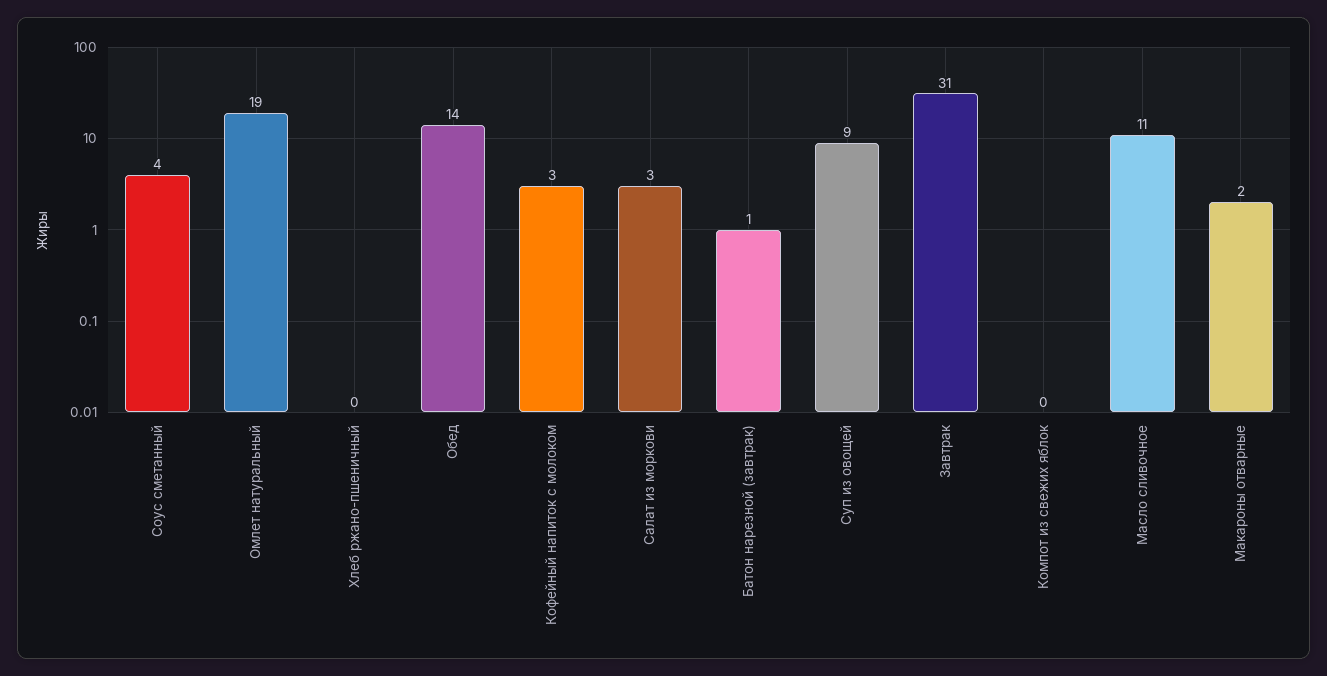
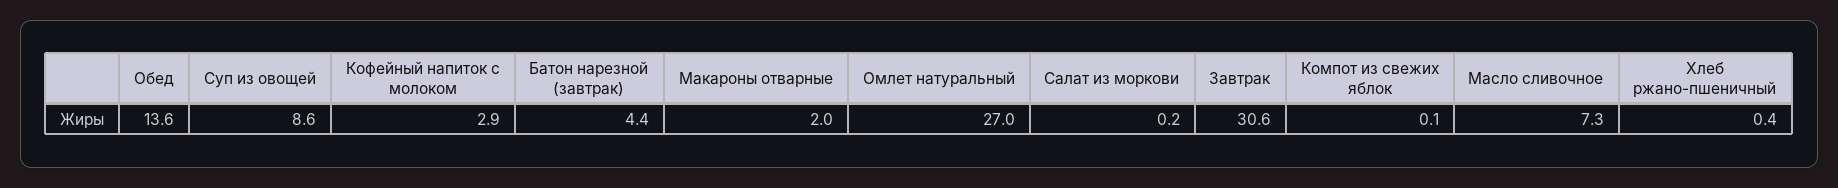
  {
-   "Соус сметанный": 4,
-   "Омлет натуральный": 19,
+   "Омлет натуральный": 27,
    "Хлеб ржано-пшеничный": 0.4,
    "Обед": 13.6,
    "Кофейный напиток с молоком": 2.9,
-   "Салат из моркови": 3,
+   "Салат из моркови": 0.2,
-   "Батон нарезной (завтрак)": 1,
+   "Батон нарезной (завтрак)": 4.4,
    "Суп из овощей": 8.6,
    "Завтрак": 30.6,
    "Компот из свежих яблок": 0.1,
-   "Масло сливочное": 11,
+   "Масло сливочное": 7.3,
    "Макароны отварные": 2
  }

